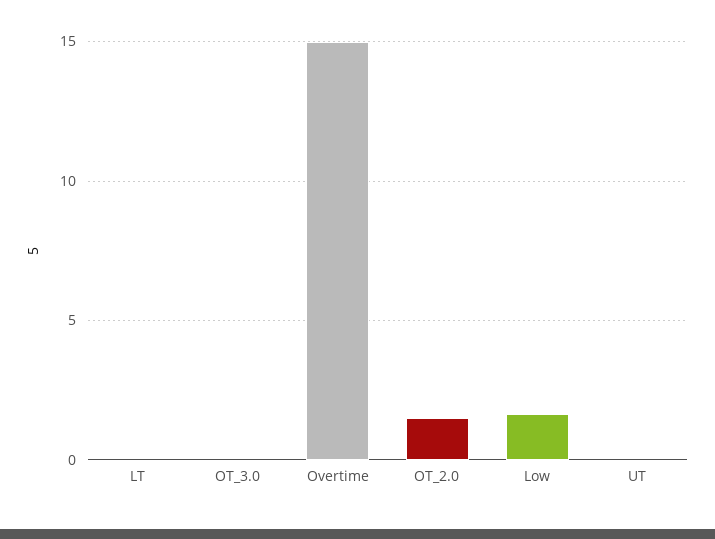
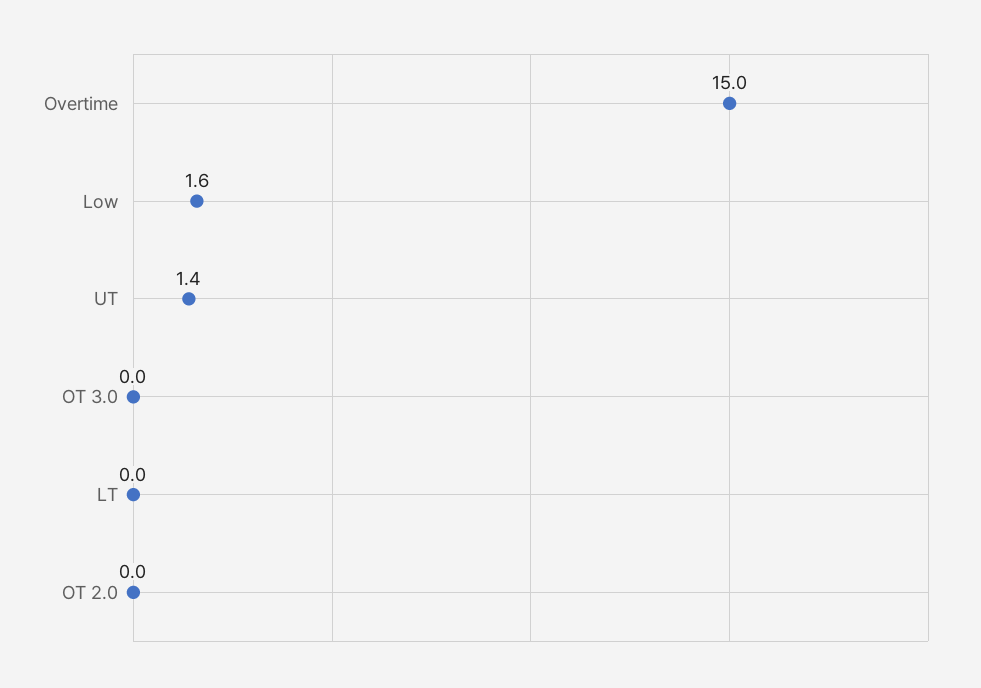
  {
    "LT": 0,
    "OT_3.0": 0,
    "Overtime": 15,
-   "OT_2.0": 1.5,
+   "OT_2.0": 0,
    "Low": 1.6,
-   "UT": 0
+   "UT": 1.4
  }

